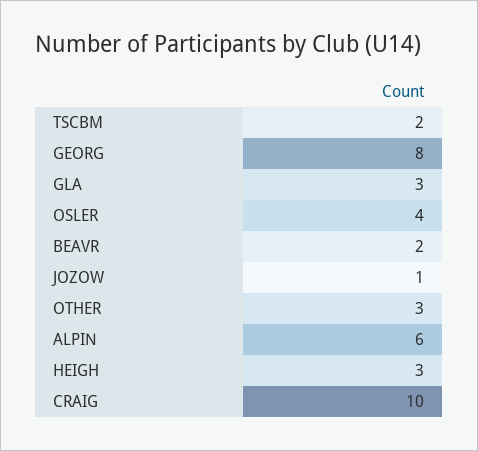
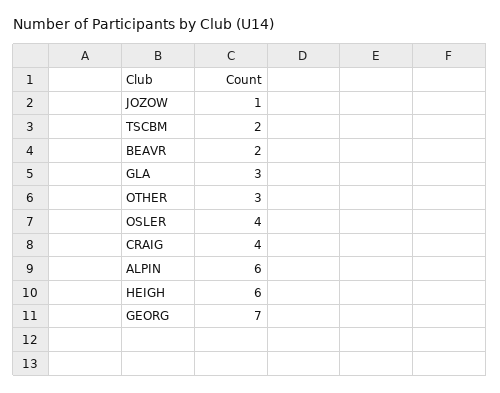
  {
    "TSCBM": 2,
-   "GEORG": 8,
+   "GEORG": 7,
    "GLA": 3,
    "OSLER": 4,
    "BEAVR": 2,
    "JOZOW": 1,
    "OTHER": 3,
    "ALPIN": 6,
-   "HEIGH": 3,
+   "HEIGH": 6,
-   "CRAIG": 10
+   "CRAIG": 4
  }

